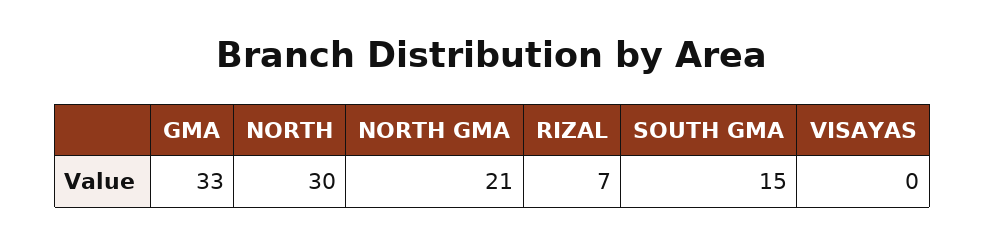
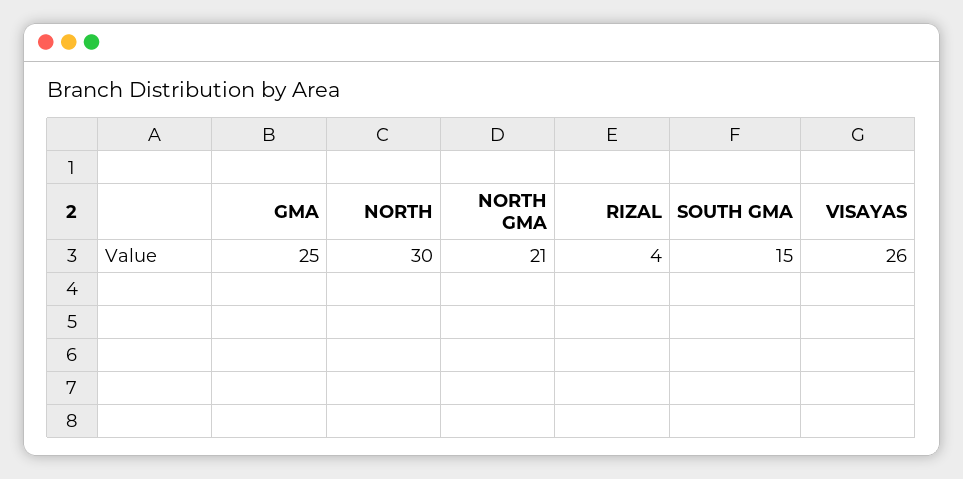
  {
-   "GMA": 33,
+   "GMA": 25,
    "NORTH": 30,
    "NORTH GMA": 21,
-   "RIZAL": 7,
+   "RIZAL": 4,
    "SOUTH GMA": 15,
-   "VISAYAS": 0
+   "VISAYAS": 26
  }

